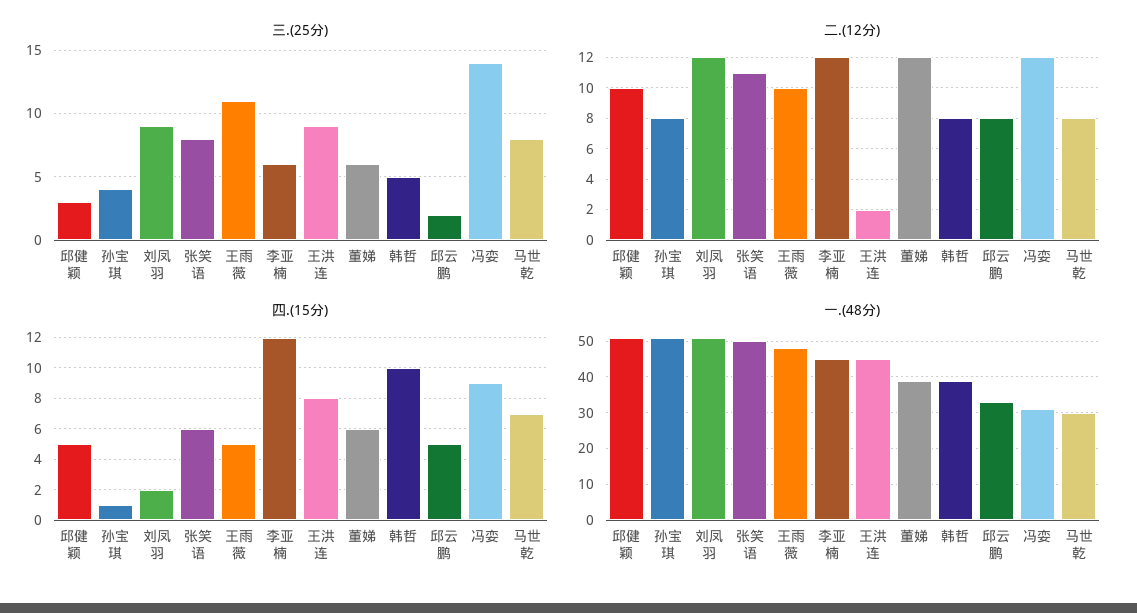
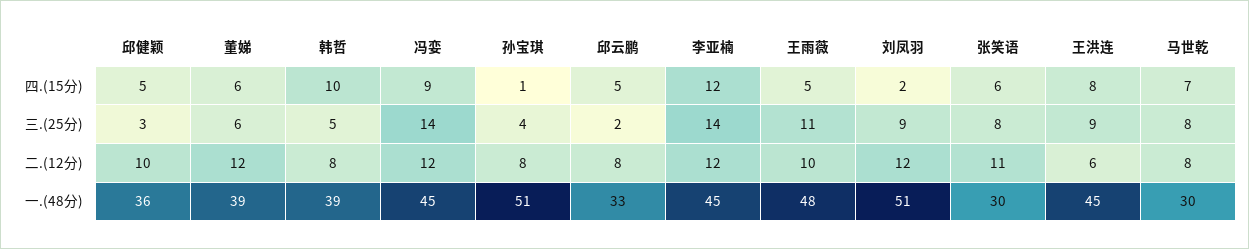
  {
    "三.(25分)": {
      "邱健颖": 3,
      "孙宝琪": 4,
      "刘凤羽": 9,
      "张笑语": 8,
      "王雨薇": 11,
-     "李亚楠": 6,
+     "李亚楠": 14,
      "王洪连": 9,
      "董娣": 6,
      "韩哲": 5,
      "邱云鹏": 2,
      "冯娈": 14,
      "马世乾": 8
    },
    "二.(12分)": {
      "邱健颖": 10,
      "孙宝琪": 8,
      "刘凤羽": 12,
      "张笑语": 11,
      "王雨薇": 10,
      "李亚楠": 12,
-     "王洪连": 2,
+     "王洪连": 6,
      "董娣": 12,
      "韩哲": 8,
      "邱云鹏": 8,
      "冯娈": 12,
      "马世乾": 8
    },
    "四.(15分)": {
      "邱健颖": 5,
      "孙宝琪": 1,
      "刘凤羽": 2,
      "张笑语": 6,
      "王雨薇": 5,
      "李亚楠": 12,
      "王洪连": 8,
      "董娣": 6,
      "韩哲": 10,
      "邱云鹏": 5,
      "冯娈": 9,
      "马世乾": 7
    },
    "一.(48分)": {
-     "邱健颖": 50,
+     "邱健颖": 36,
      "孙宝琪": 51,
      "刘凤羽": 51,
-     "张笑语": 50,
+     "张笑语": 30,
      "王雨薇": 48,
      "李亚楠": 45,
      "王洪连": 45,
      "董娣": 39,
      "韩哲": 39,
      "邱云鹏": 33,
-     "冯娈": 30,
+     "冯娈": 45,
      "马世乾": 30
    }
  }

